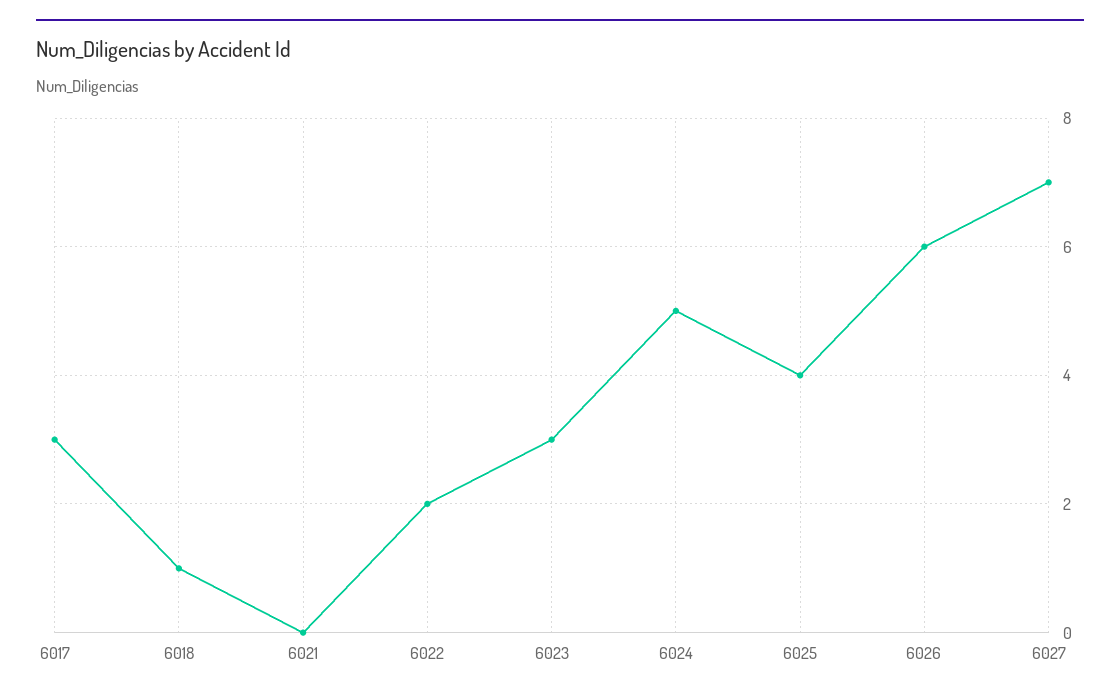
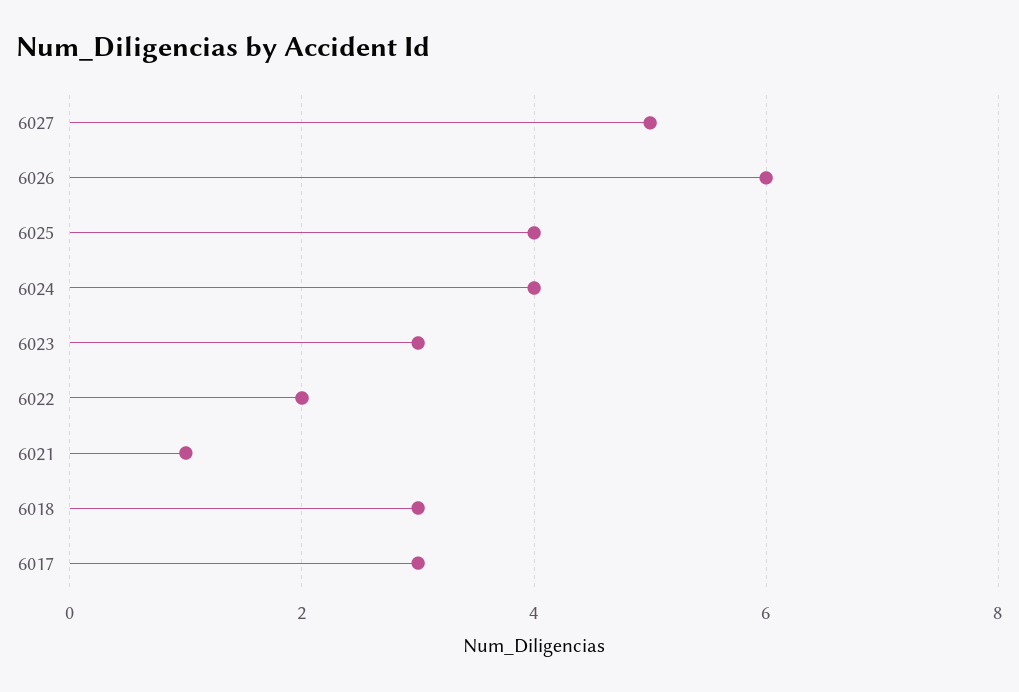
  {
    "6017": 3,
-   "6018": 1,
+   "6018": 3,
-   "6021": 0,
+   "6021": 1,
    "6022": 2,
    "6023": 3,
-   "6024": 5,
+   "6024": 4,
    "6025": 4,
    "6026": 6,
-   "6027": 7
+   "6027": 5
  }

